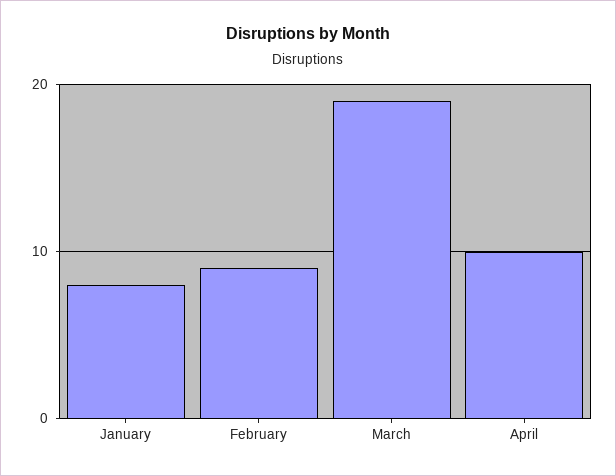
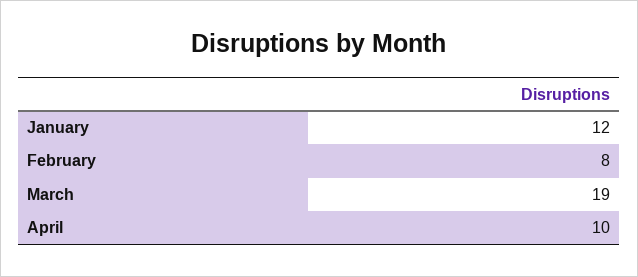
  {
-   "January": 8,
+   "January": 12,
-   "February": 9,
+   "February": 8,
    "March": 19,
    "April": 10
  }

